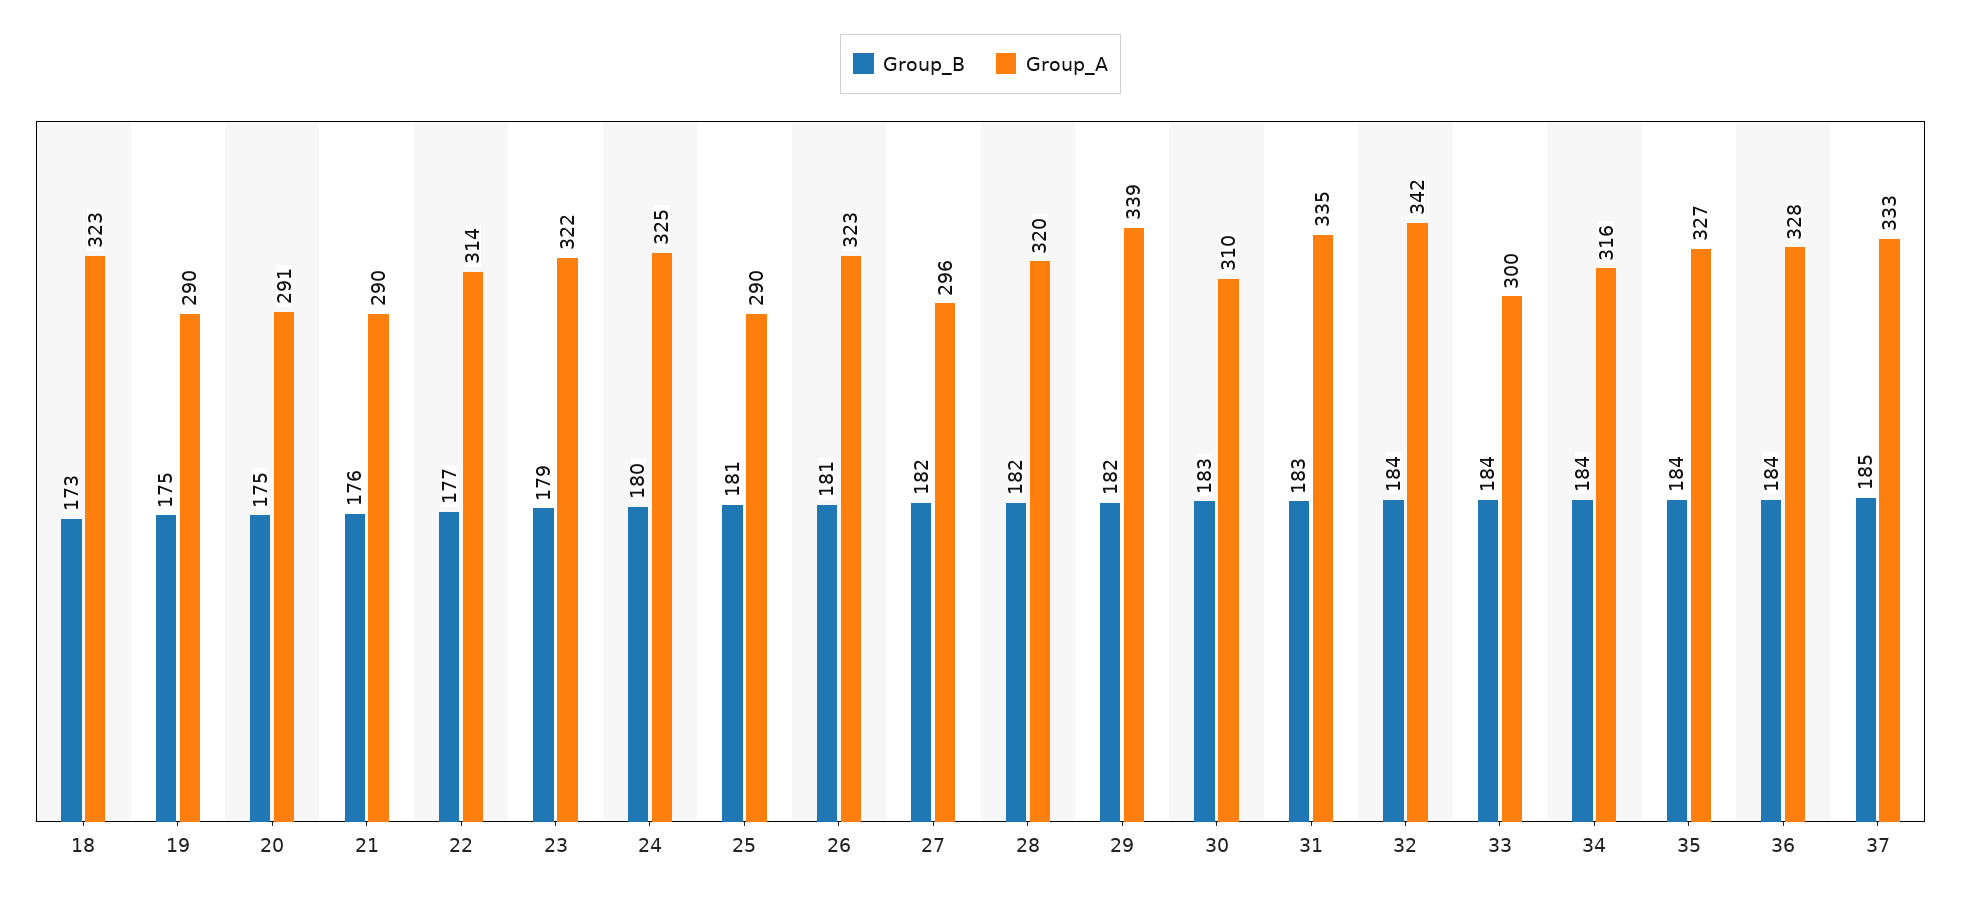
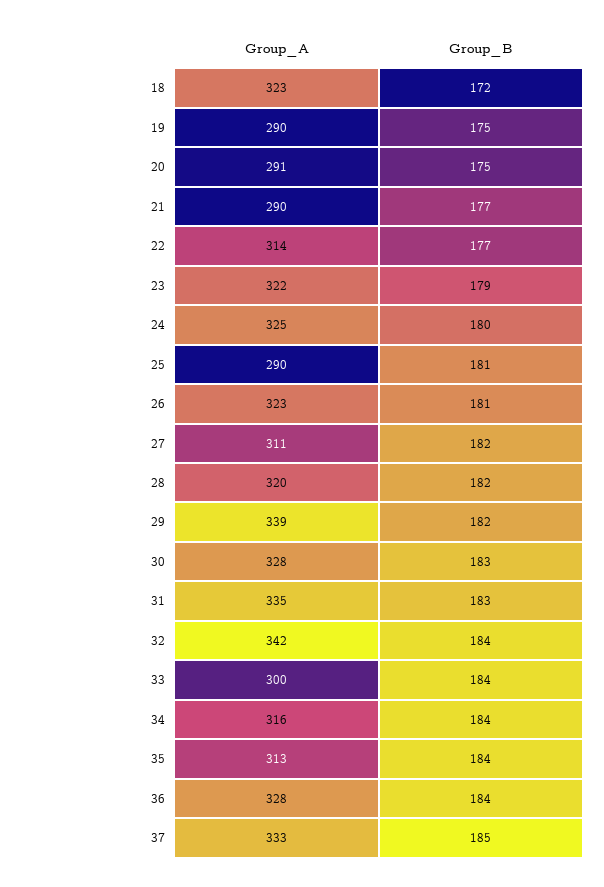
  {
    "Group_B": {
-     "18": 173,
+     "18": 172,
      "19": 175,
      "20": 175,
-     "21": 176,
+     "21": 177,
      "22": 177,
      "23": 179,
      "24": 180,
      "25": 181,
      "26": 181,
      "27": 182,
      "28": 182,
      "29": 182,
      "30": 183,
      "31": 183,
      "32": 184,
      "33": 184,
      "34": 184,
      "35": 184,
      "36": 184,
      "37": 185
    },
    "Group_A": {
      "18": 323,
      "19": 290,
      "20": 291,
      "21": 290,
      "22": 314,
      "23": 322,
      "24": 325,
      "25": 290,
      "26": 323,
-     "27": 296,
+     "27": 311,
      "28": 320,
      "29": 339,
-     "30": 310,
+     "30": 328,
      "31": 335,
      "32": 342,
      "33": 300,
      "34": 316,
-     "35": 327,
+     "35": 313,
      "36": 328,
      "37": 333
    }
  }

